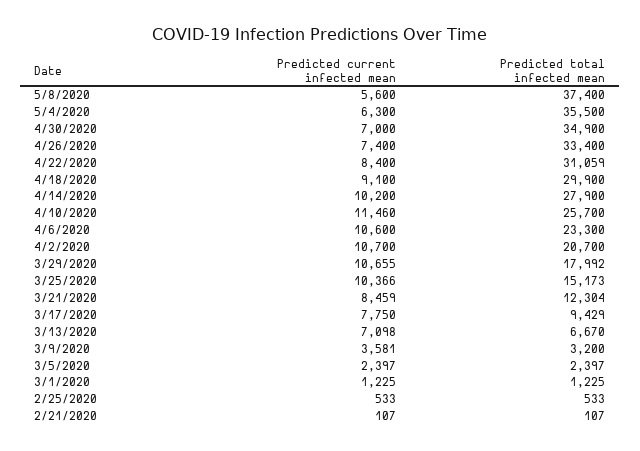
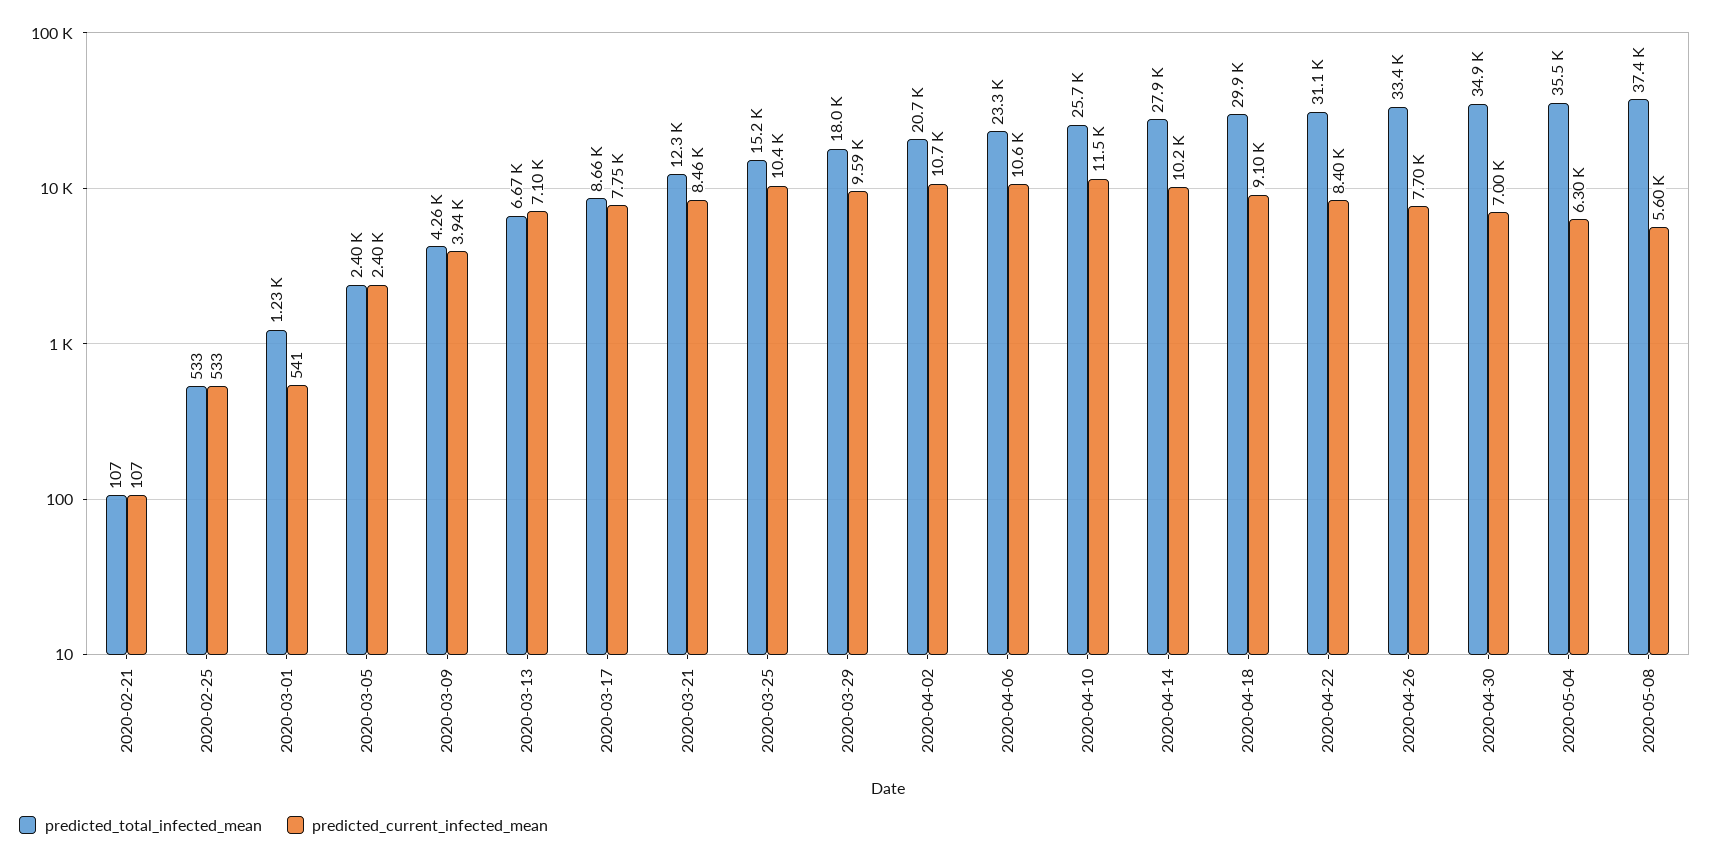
  {
    "Predicted current infected mean": {
      "5/8/2020": 5600,
      "5/4/2020": 6300,
      "4/30/2020": 7000,
-     "4/26/2020": 7400,
+     "4/26/2020": 7700,
      "4/22/2020": 8400,
      "4/18/2020": 9100,
      "4/14/2020": 10200,
      "4/10/2020": 11460,
      "4/6/2020": 10600,
      "4/2/2020": 10700,
-     "3/29/2020": 10655,
+     "3/29/2020": 9590,
      "3/25/2020": 10366,
      "3/21/2020": 8459,
      "3/17/2020": 7750,
      "3/13/2020": 7098,
-     "3/9/2020": 3581,
+     "3/9/2020": 3940,
      "3/5/2020": 2397,
-     "3/1/2020": 1225,
+     "3/1/2020": 541,
      "2/25/2020": 533,
      "2/21/2020": 107
    },
    "Predicted total infected mean": {
      "5/8/2020": 37400,
      "5/4/2020": 35500,
      "4/30/2020": 34900,
      "4/26/2020": 33400,
      "4/22/2020": 31059,
      "4/18/2020": 29900,
      "4/14/2020": 27900,
      "4/10/2020": 25700,
      "4/6/2020": 23300,
      "4/2/2020": 20700,
      "3/29/2020": 17992,
      "3/25/2020": 15173,
      "3/21/2020": 12304,
-     "3/17/2020": 9429,
+     "3/17/2020": 8660,
      "3/13/2020": 6670,
-     "3/9/2020": 3200,
+     "3/9/2020": 4260,
      "3/5/2020": 2397,
      "3/1/2020": 1225,
      "2/25/2020": 533,
      "2/21/2020": 107
    }
  }

